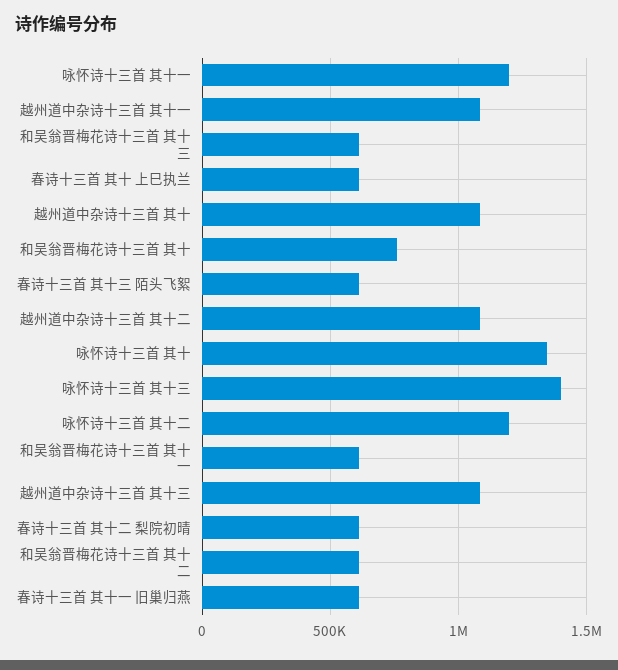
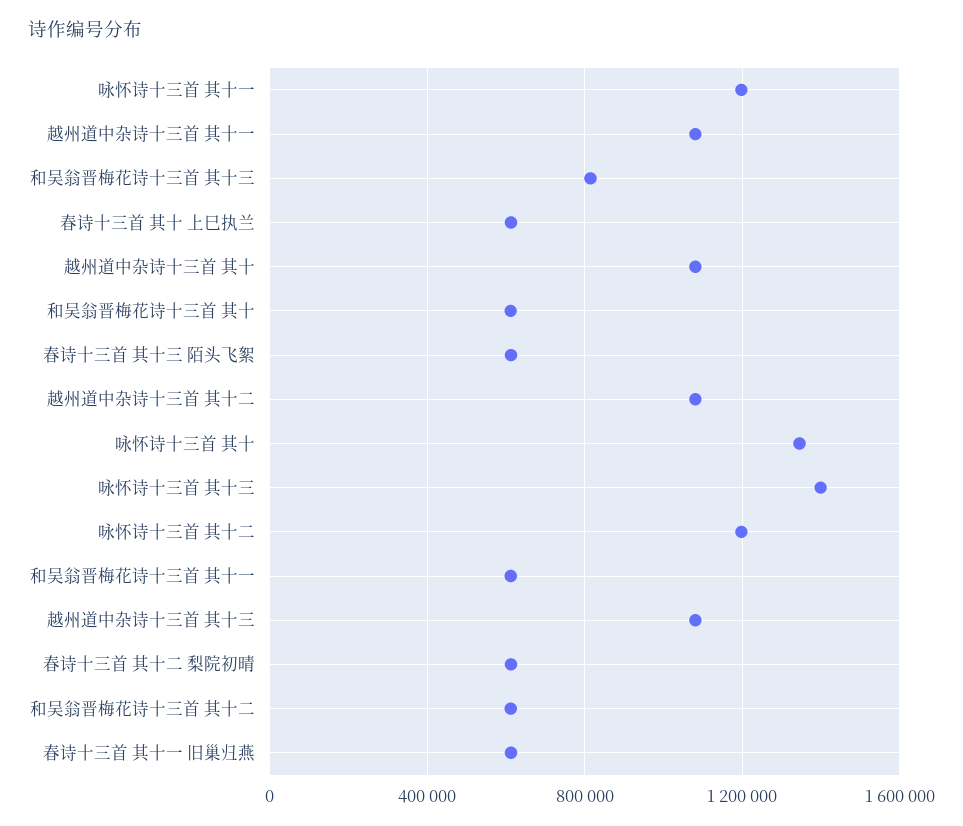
  {
    "咏怀诗十三首 其十一": 1200000,
    "越州道中杂诗十三首 其十一": 1100000,
-   "和吴翁晋梅花诗十三首 其十三": 600000,
+   "和吴翁晋梅花诗十三首 其十三": 800000,
    "春诗十三首 其十 上巳执兰": 600000,
    "越州道中杂诗十三首 其十": 1100000,
-   "和吴翁晋梅花诗十三首 其十": 750000,
+   "和吴翁晋梅花诗十三首 其十": 600000,
    "春诗十三首 其十三 陌头飞絮": 600000,
    "越州道中杂诗十三首 其十二": 1100000,
    "咏怀诗十三首 其十": 1350000,
    "咏怀诗十三首 其十三": 1400000,
    "咏怀诗十三首 其十二": 1200000,
    "和吴翁晋梅花诗十三首 其十一": 600000,
    "越州道中杂诗十三首 其十三": 1100000,
    "春诗十三首 其十二 梨院初晴": 600000,
    "和吴翁晋梅花诗十三首 其十二": 600000,
    "春诗十三首 其十一 旧巢归燕": 600000
  }

